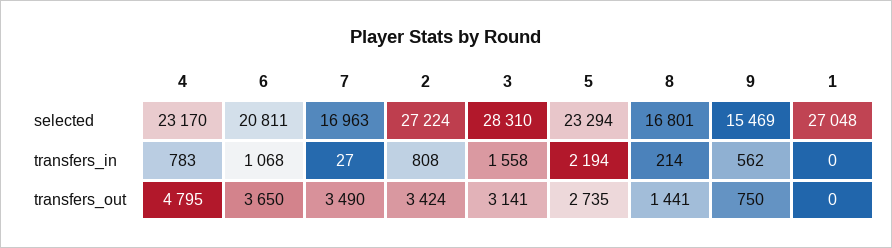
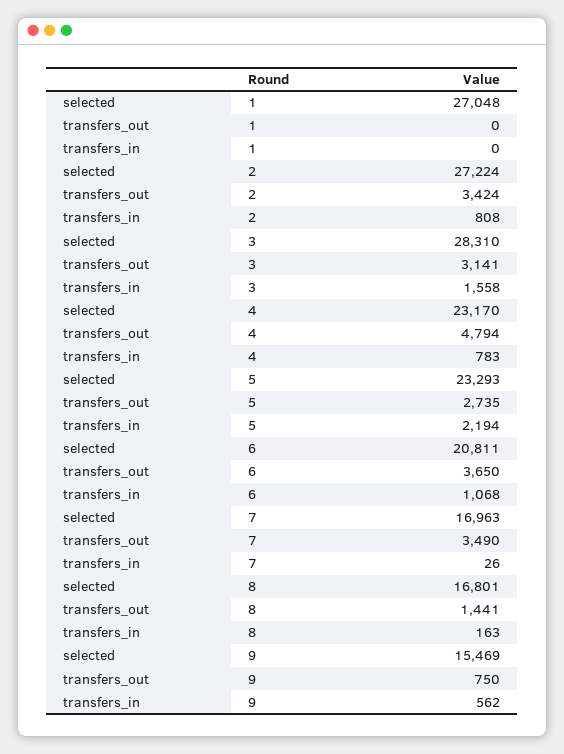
  {
    "4": {
      "selected": 23170,
      "transfers_in": 783,
-     "transfers_out": 4795
+     "transfers_out": 4794
    },
    "6": {
      "selected": 20811,
      "transfers_in": 1068,
      "transfers_out": 3650
    },
    "7": {
      "selected": 16963,
-     "transfers_in": 27,
+     "transfers_in": 26,
      "transfers_out": 3490
    },
    "2": {
      "selected": 27224,
      "transfers_in": 808,
      "transfers_out": 3424
    },
    "3": {
      "selected": 28310,
      "transfers_in": 1558,
      "transfers_out": 3141
    },
    "5": {
-     "selected": 23294,
+     "selected": 23293,
      "transfers_in": 2194,
      "transfers_out": 2735
    },
    "8": {
      "selected": 16801,
-     "transfers_in": 214,
+     "transfers_in": 163,
      "transfers_out": 1441
    },
    "9": {
      "selected": 15469,
      "transfers_in": 562,
      "transfers_out": 750
    },
    "1": {
      "selected": 27048,
      "transfers_in": 0,
      "transfers_out": 0
    }
  }

